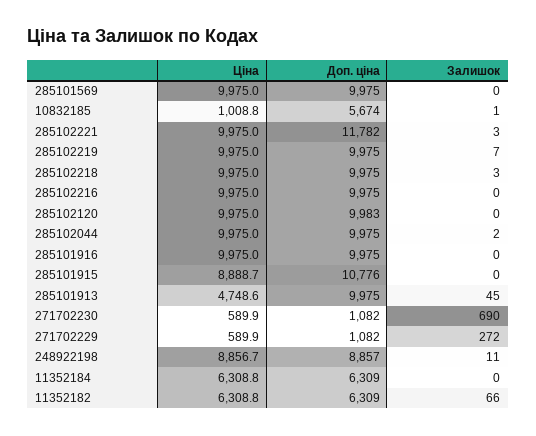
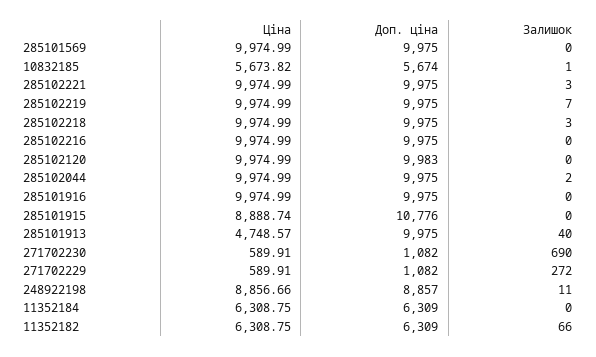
  {
    "Ціна": {
      "285101569": 9974.99,
-     "10832185": 1008.8,
+     "10832185": 5673.82,
      "285102221": 9974.99,
      "285102219": 9974.99,
      "285102218": 9974.99,
      "285102216": 9974.99,
      "285102120": 9974.99,
      "285102044": 9974.99,
      "285101916": 9974.99,
      "285101915": 8888.74,
      "285101913": 4748.57,
      "271702230": 589.91,
      "271702229": 589.91,
      "248922198": 8856.66,
      "11352184": 6308.75,
      "11352182": 6308.75
    },
    "Доп. ціна": {
      "285101569": 9975,
      "10832185": 5674,
-     "285102221": 11782,
+     "285102221": 9975,
      "285102219": 9975,
      "285102218": 9975,
      "285102216": 9975,
      "285102120": 9983,
      "285102044": 9975,
      "285101916": 9975,
      "285101915": 10776,
      "285101913": 9975,
      "271702230": 1082,
      "271702229": 1082,
      "248922198": 8857,
      "11352184": 6309,
      "11352182": 6309
    },
    "Залишок": {
      "285101569": 0,
      "10832185": 1,
      "285102221": 3,
      "285102219": 7,
      "285102218": 3,
      "285102216": 0,
      "285102120": 0,
      "285102044": 2,
      "285101916": 0,
      "285101915": 0,
-     "285101913": 45,
+     "285101913": 40,
      "271702230": 690,
      "271702229": 272,
      "248922198": 11,
      "11352184": 0,
      "11352182": 66
    }
  }

